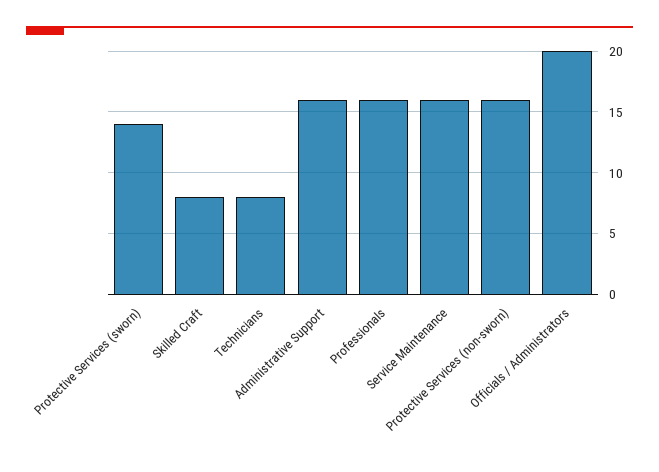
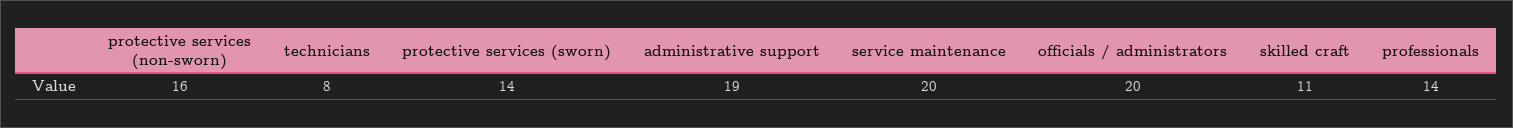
  {
    "Protective Services (sworn)": 14,
-   "Skilled Craft": 8,
+   "Skilled Craft": 11,
    "Technicians": 8,
-   "Administrative Support": 16,
+   "Administrative Support": 19,
-   "Professionals": 16,
+   "Professionals": 14,
-   "Service Maintenance": 16,
+   "Service Maintenance": 20,
    "Protective Services (non-sworn)": 16,
    "Officials / Administrators": 20
  }

